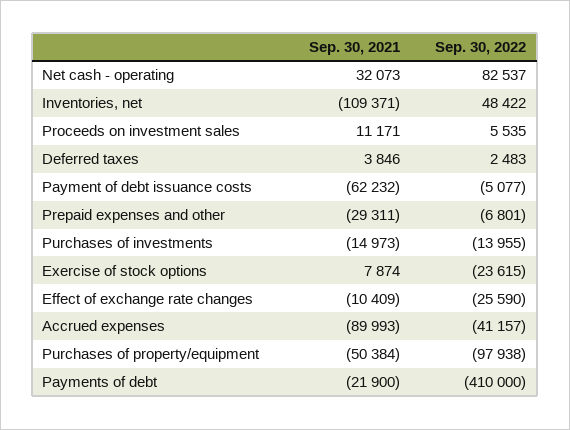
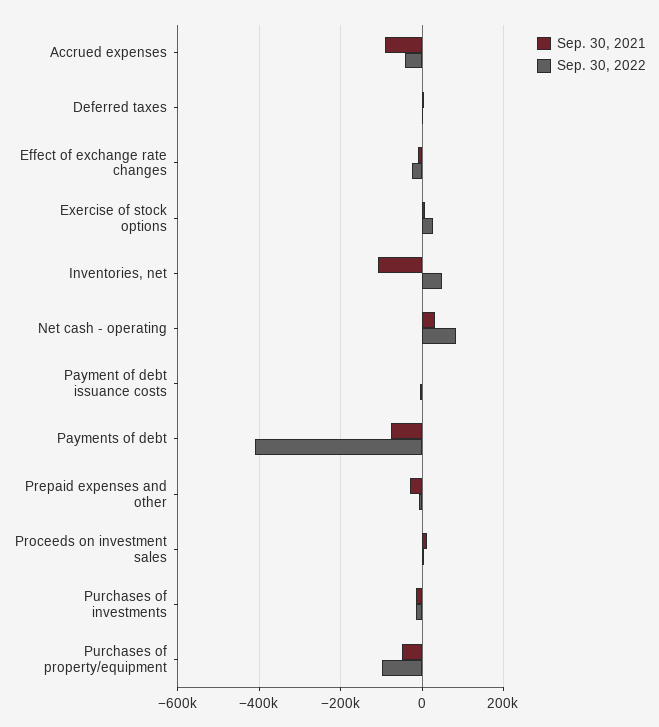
  {
    "Sep. 30, 2021": {
      "Net cash - operating": 32073,
      "Inventories, net": -109371,
      "Proceeds on investment sales": 11171,
      "Deferred taxes": 3846,
-     "Payment of debt issuance costs": -62232,
+     "Payment of debt issuance costs": 0,
      "Prepaid expenses and other": -29311,
      "Purchases of investments": -14973,
      "Exercise of stock options": 7874,
      "Effect of exchange rate changes": -10409,
      "Accrued expenses": -89993,
      "Purchases of property/equipment": -50384,
-     "Payments of debt": -21900
+     "Payments of debt": -80000
    },
    "Sep. 30, 2022": {
      "Net cash - operating": 82537,
      "Inventories, net": 48422,
      "Proceeds on investment sales": 5535,
      "Deferred taxes": 2483,
      "Payment of debt issuance costs": -5077,
      "Prepaid expenses and other": -6801,
      "Purchases of investments": -13955,
-     "Exercise of stock options": -23615,
+     "Exercise of stock options": 20000,
      "Effect of exchange rate changes": -25590,
      "Accrued expenses": -41157,
      "Purchases of property/equipment": -97938,
      "Payments of debt": -410000
    }
  }

